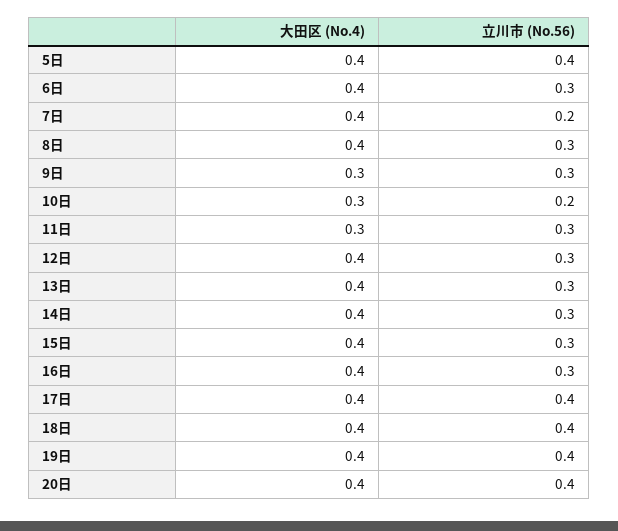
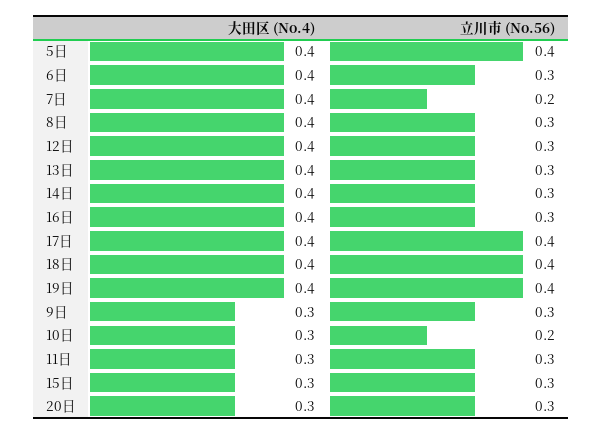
  {
    "大田区 (No.4)": {
      "5日": 0.4,
      "6日": 0.4,
      "7日": 0.4,
      "8日": 0.4,
      "9日": 0.3,
      "10日": 0.3,
      "11日": 0.3,
      "12日": 0.4,
      "13日": 0.4,
      "14日": 0.4,
-     "15日": 0.4,
+     "15日": 0.3,
      "16日": 0.4,
      "17日": 0.4,
      "18日": 0.4,
      "19日": 0.4,
-     "20日": 0.4
+     "20日": 0.3
    },
    "立川市 (No.56)": {
      "5日": 0.4,
      "6日": 0.3,
      "7日": 0.2,
      "8日": 0.3,
      "9日": 0.3,
      "10日": 0.2,
      "11日": 0.3,
      "12日": 0.3,
      "13日": 0.3,
      "14日": 0.3,
      "15日": 0.3,
      "16日": 0.3,
      "17日": 0.4,
      "18日": 0.4,
      "19日": 0.4,
-     "20日": 0.4
+     "20日": 0.3
    }
  }

